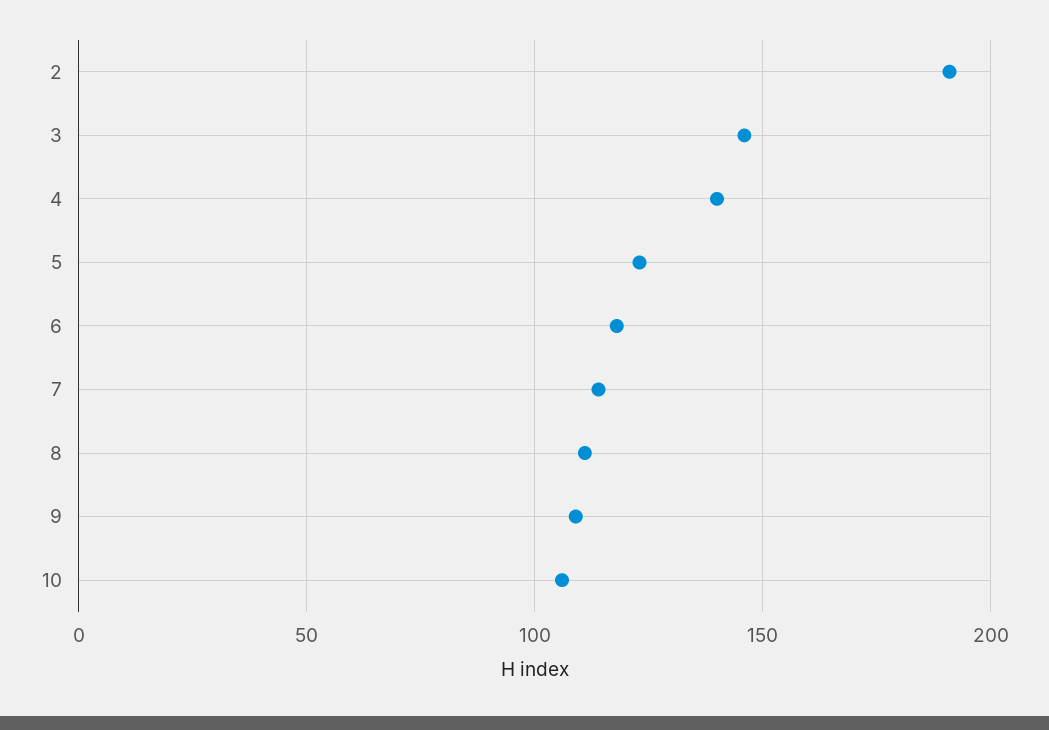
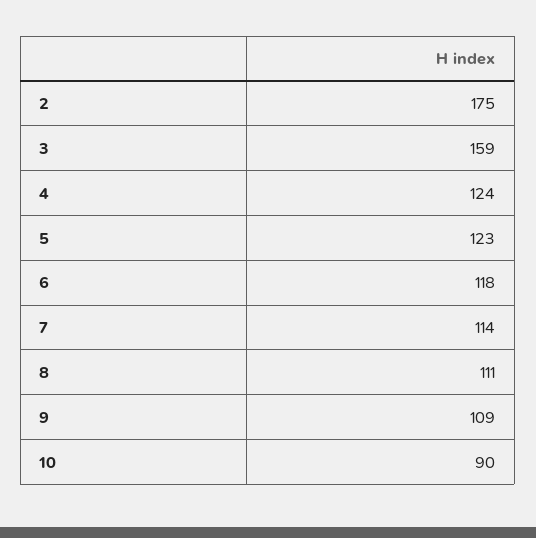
  {
-   "2": 190,
+   "2": 175,
-   "3": 145,
+   "3": 159,
-   "4": 140,
+   "4": 124,
    "5": 123,
    "6": 118,
    "7": 114,
    "8": 111,
    "9": 109,
-   "10": 105
+   "10": 90
  }

